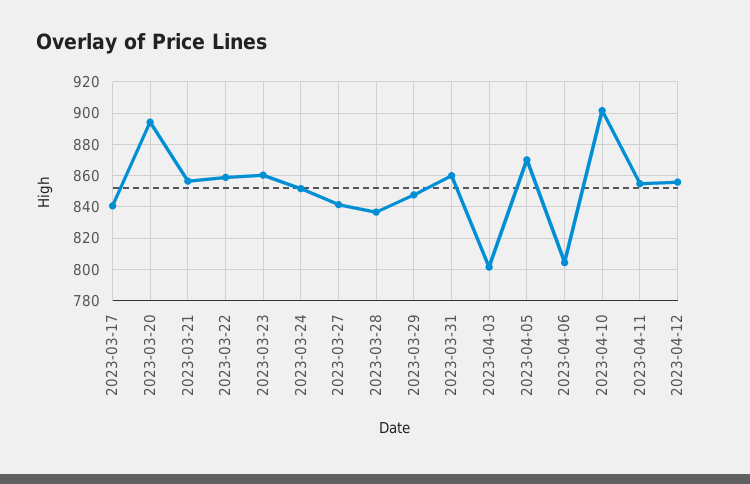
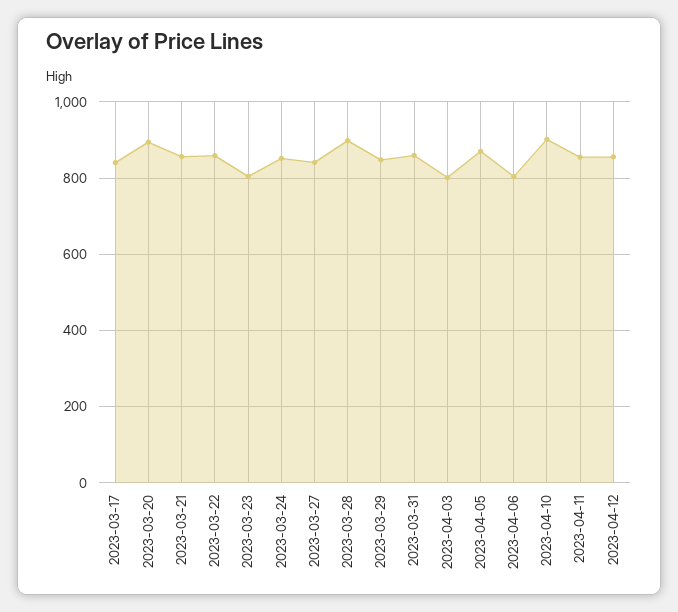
  {
    "2023-03-17": 840,
    "2023-03-20": 895,
    "2023-03-21": 855,
    "2023-03-22": 860,
-   "2023-03-23": 860,
+   "2023-03-23": 800,
    "2023-03-24": 850,
    "2023-03-27": 840,
-   "2023-03-28": 835,
+   "2023-03-28": 900,
    "2023-03-29": 850,
    "2023-03-31": 860,
    "2023-04-03": 800,
    "2023-04-05": 870,
    "2023-04-06": 805,
    "2023-04-10": 900,
    "2023-04-11": 855,
    "2023-04-12": 855
  }

